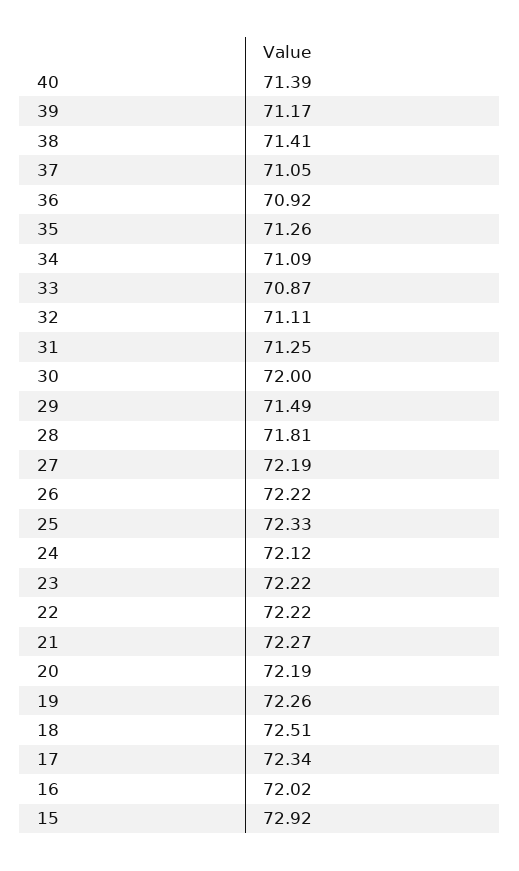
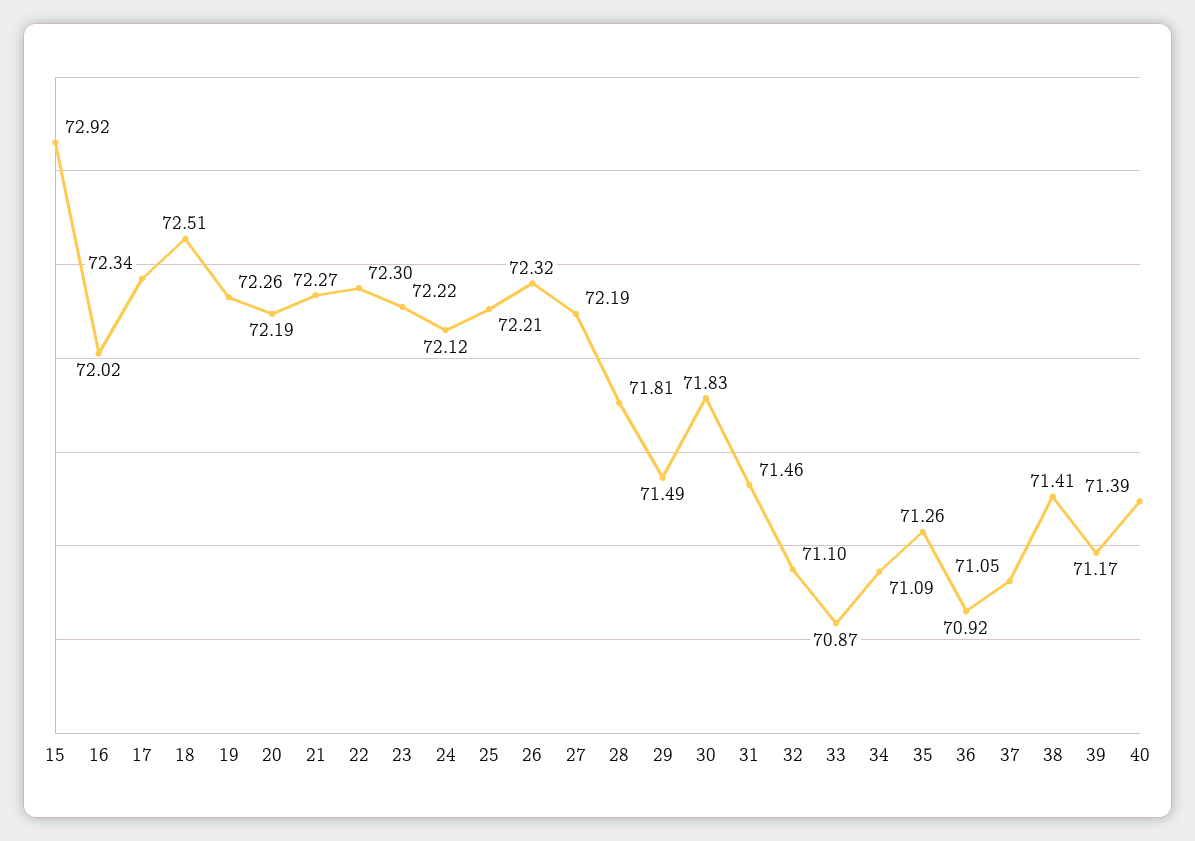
  {
    "40": 71.39,
    "39": 71.17,
    "38": 71.41,
    "37": 71.05,
    "36": 70.92,
    "35": 71.26,
    "34": 71.09,
    "33": 70.87,
-   "32": 71.11,
+   "32": 71.1,
-   "31": 71.25,
+   "31": 71.46,
-   "30": 72,
+   "30": 71.83,
    "29": 71.49,
    "28": 71.81,
    "27": 72.19,
-   "26": 72.22,
+   "26": 72.32,
-   "25": 72.33,
+   "25": 72.21,
    "24": 72.12,
    "23": 72.22,
-   "22": 72.22,
+   "22": 72.3,
    "21": 72.27,
    "20": 72.19,
    "19": 72.26,
    "18": 72.51,
    "17": 72.34,
    "16": 72.02,
    "15": 72.92
  }

